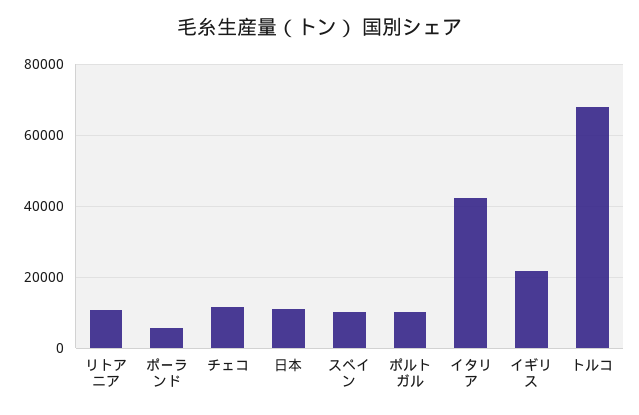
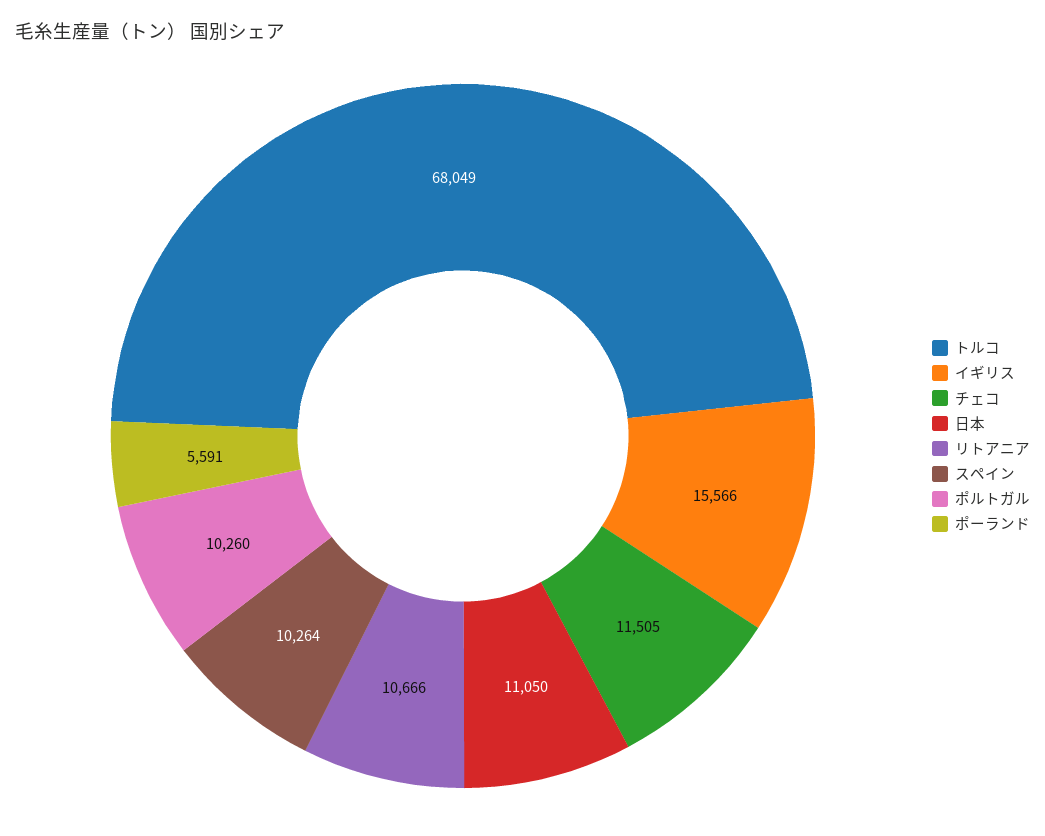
  {
    "リトアニア": 10666,
    "ポーランド": 5591,
    "チェコ": 11505,
    "日本": 11050,
    "スペイン": 10264,
    "ポルトガル": 10260,
-   "イタリア": 42000,
-   "イギリス": 22000,
+   "イギリス": 15566,
    "トルコ": 68049
  }

